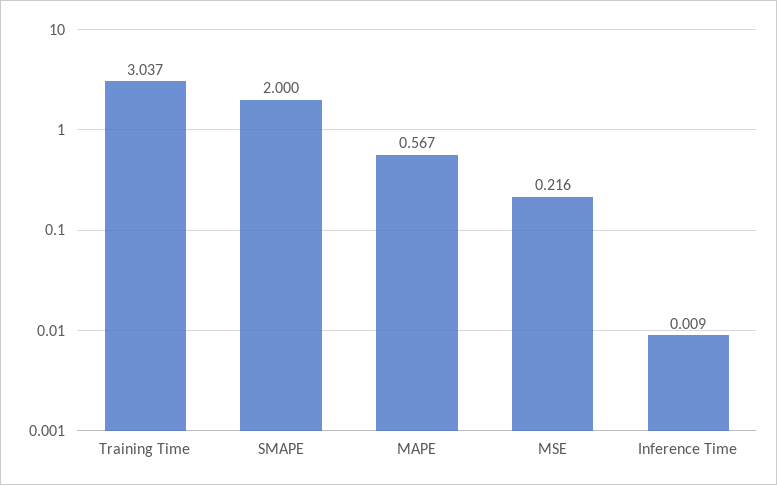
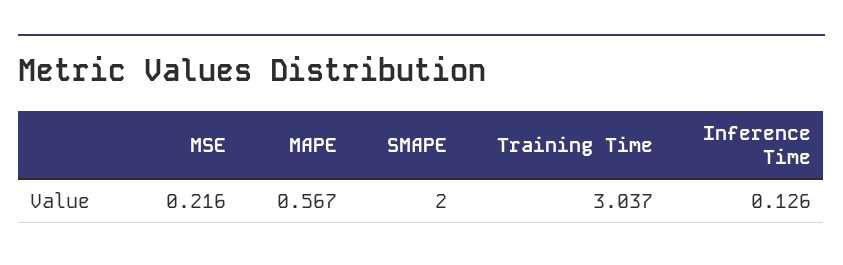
  {
    "Training Time": 3.037,
    "SMAPE": 2,
    "MAPE": 0.567,
    "MSE": 0.216,
-   "Inference Time": 0.009
+   "Inference Time": 0.126
  }

